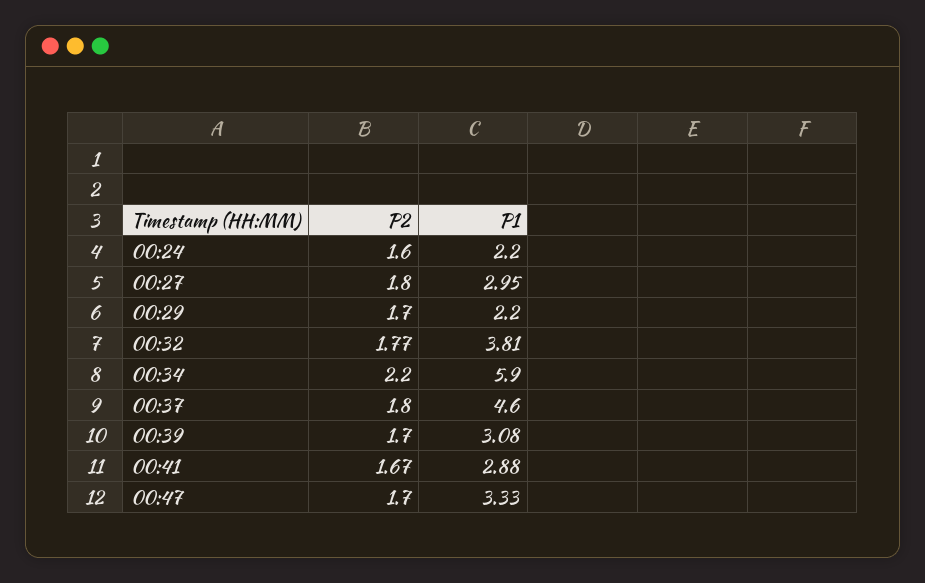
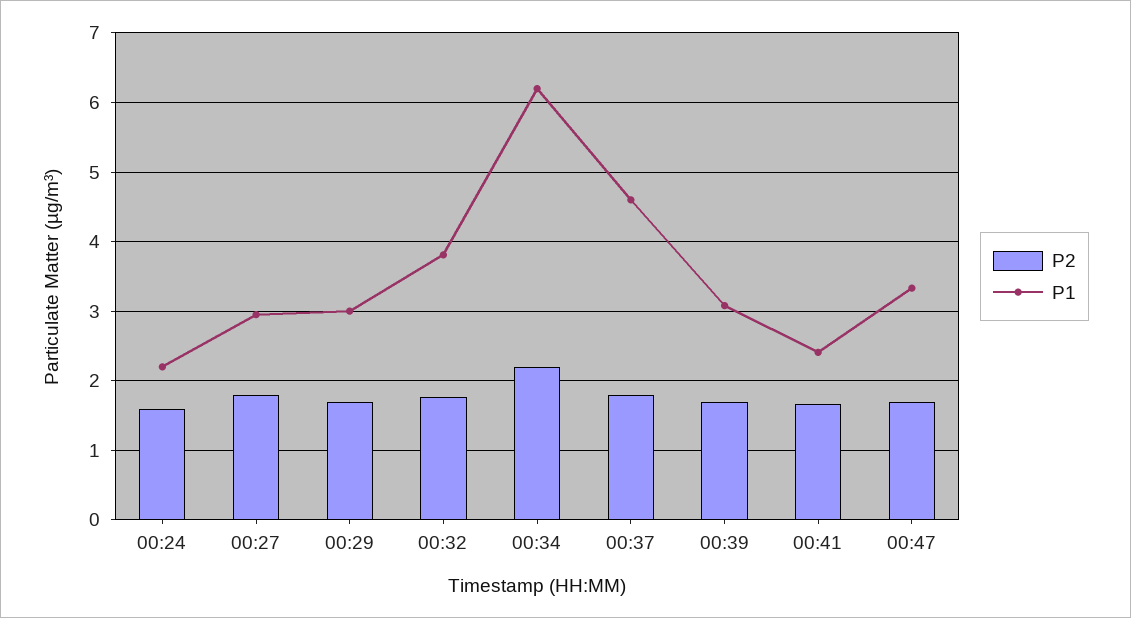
  {
    "P2": {
      "00:24": 1.6,
      "00:27": 1.8,
      "00:29": 1.7,
      "00:32": 1.77,
      "00:34": 2.2,
      "00:37": 1.8,
      "00:39": 1.7,
      "00:41": 1.67,
      "00:47": 1.7
    },
    "P1": {
      "00:24": 2.2,
      "00:27": 2.95,
-     "00:29": 2.2,
+     "00:29": 3,
      "00:32": 3.81,
-     "00:34": 5.9,
+     "00:34": 6.2,
      "00:37": 4.6,
      "00:39": 3.08,
-     "00:41": 2.88,
+     "00:41": 2.4,
      "00:47": 3.33
    }
  }

